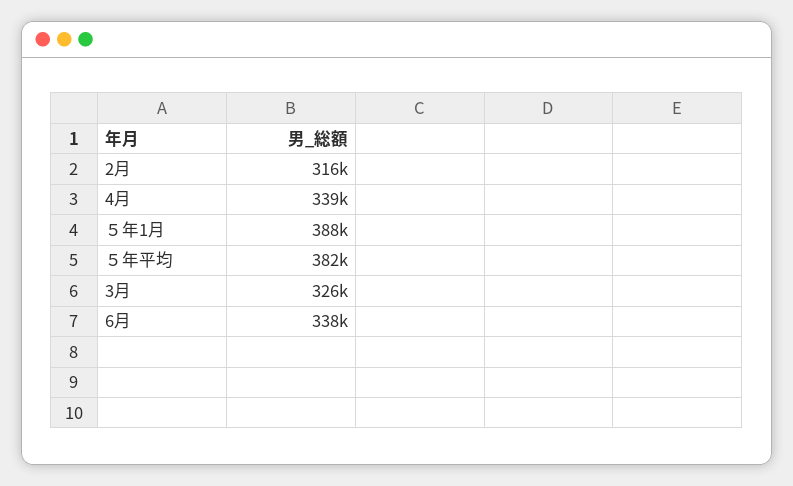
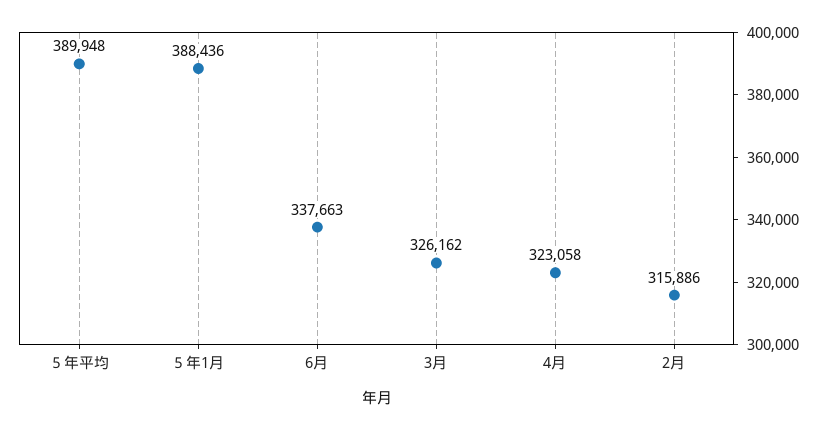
  {
    "2月": 315886,
-   "4月": 339000,
+   "4月": 323058,
    "５年1月": 388436,
-   "５年平均": 382000,
+   "５年平均": 389948,
    "3月": 326162,
    "6月": 337663
  }

